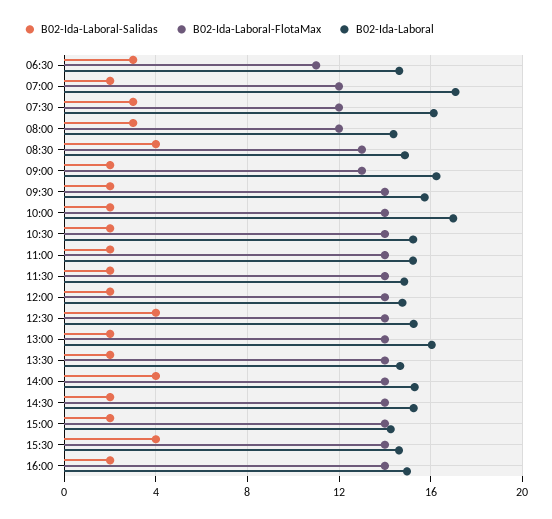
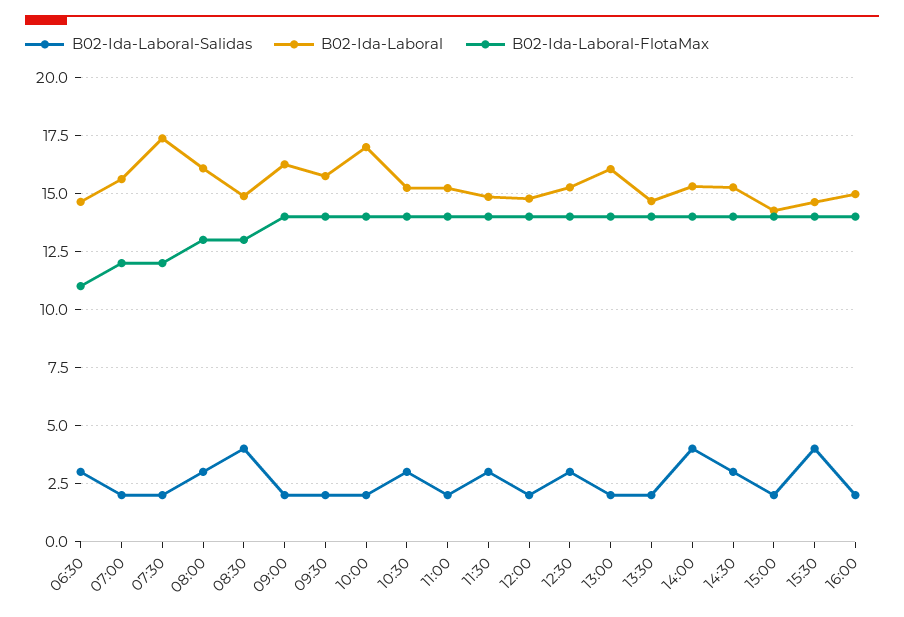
  {
    "B02-Ida-Laboral-Salidas": {
      "06:30": 3,
      "07:00": 2,
-     "07:30": 3,
+     "07:30": 2,
      "08:00": 3,
      "08:30": 4,
      "09:00": 2,
      "09:30": 2,
      "10:00": 2,
-     "10:30": 2,
+     "10:30": 3,
      "11:00": 2,
-     "11:30": 2,
+     "11:30": 3,
      "12:00": 2,
-     "12:30": 4,
+     "12:30": 3,
      "13:00": 2,
      "13:30": 2,
      "14:00": 4,
-     "14:30": 2,
+     "14:30": 3,
      "15:00": 2,
      "15:30": 4,
      "16:00": 2
    },
    "B02-Ida-Laboral-FlotaMax": {
      "06:30": 11,
      "07:00": 12,
      "07:30": 12,
-     "08:00": 12,
+     "08:00": 13,
      "08:30": 13,
-     "09:00": 13,
+     "09:00": 14,
      "09:30": 14,
      "10:00": 14,
      "10:30": 14,
      "11:00": 14,
      "11:30": 14,
      "12:00": 14,
      "12:30": 14,
      "13:00": 14,
      "13:30": 14,
      "14:00": 14,
      "14:30": 14,
      "15:00": 14,
      "15:30": 14,
      "16:00": 14
    },
    "B02-Ida-Laboral": {
      "06:30": 14.5,
-     "07:00": 17,
+     "07:00": 15.5,
-     "07:30": 16,
+     "07:30": 17.5,
-     "08:00": 14.5,
+     "08:00": 16,
      "08:30": 15,
      "09:00": 16.5,
      "09:30": 15.5,
      "10:00": 17,
      "10:30": 15,
      "11:00": 15,
      "11:30": 15,
      "12:00": 15,
      "12:30": 15.5,
      "13:00": 16,
      "13:30": 14.5,
      "14:00": 15.5,
      "14:30": 15.5,
      "15:00": 14.5,
      "15:30": 14.5,
      "16:00": 15
    }
  }

